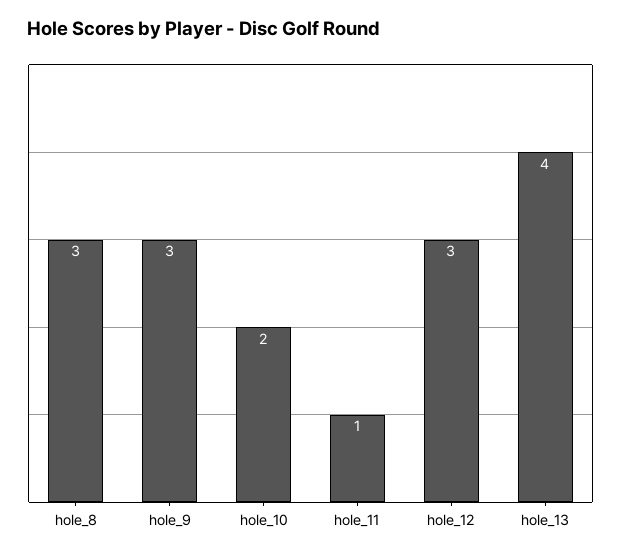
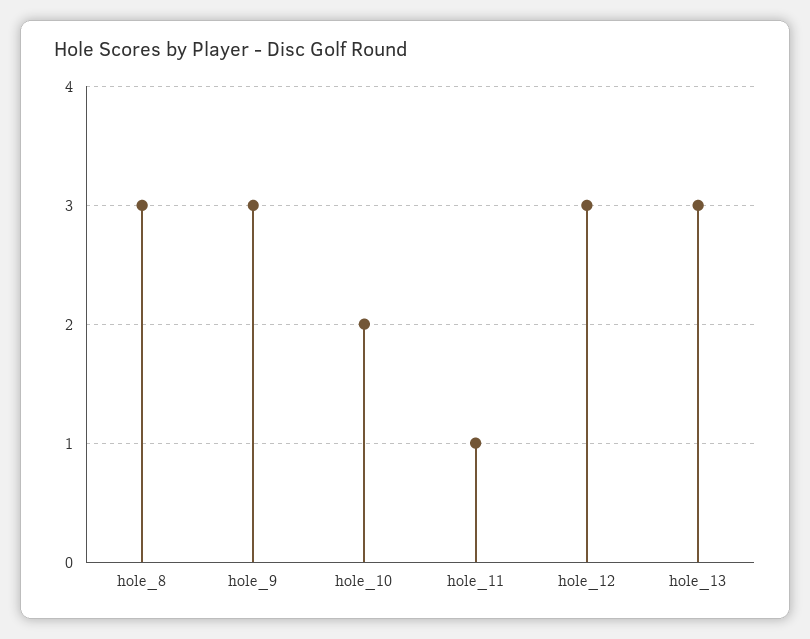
  {
    "hole_8": 3,
    "hole_9": 3,
    "hole_10": 2,
    "hole_11": 1,
    "hole_12": 3,
-   "hole_13": 4
+   "hole_13": 3
  }

